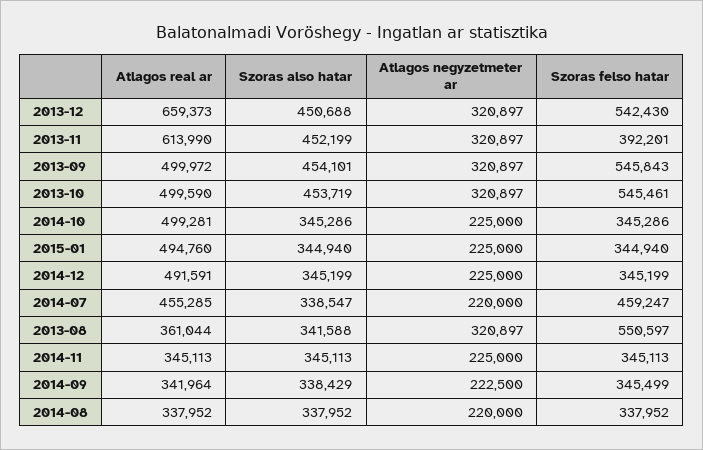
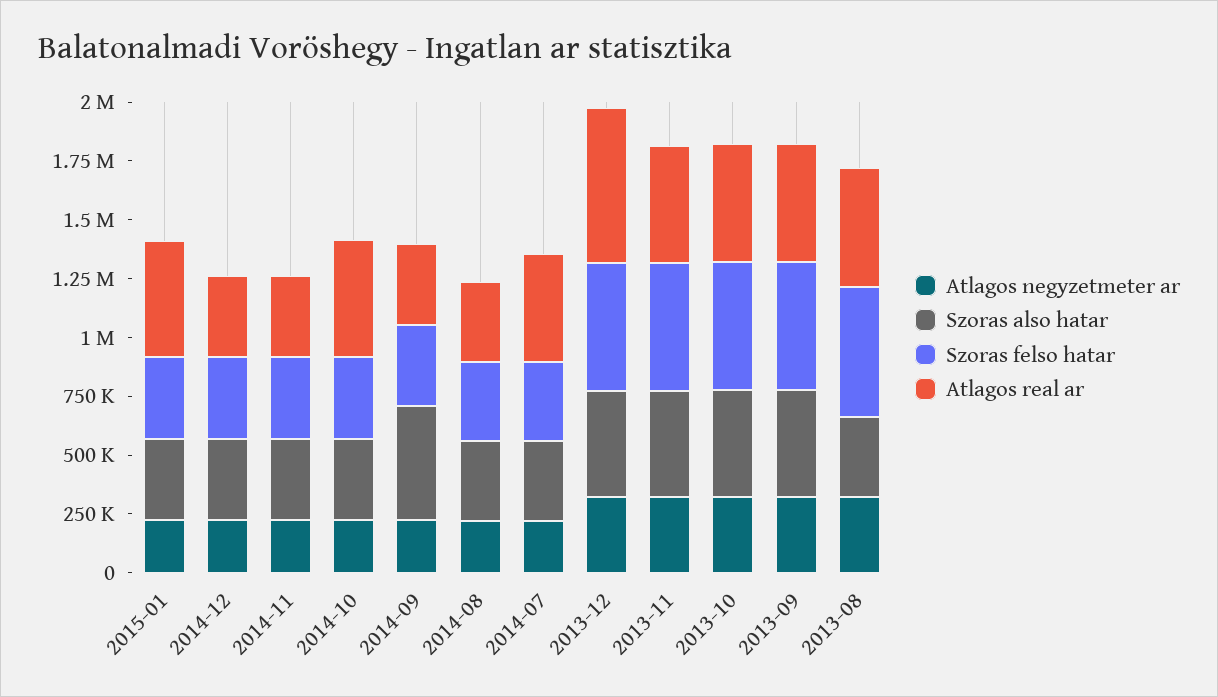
  {
    "Atlagos real ar": {
      "2013-12": 659373,
-     "2013-11": 613990,
+     "2013-11": 500000,
      "2013-09": 499972,
      "2013-10": 499590,
      "2014-10": 499281,
      "2015-01": 494760,
-     "2014-12": 491591,
+     "2014-12": 350000,
      "2014-07": 455285,
-     "2013-08": 361044,
+     "2013-08": 500000,
      "2014-11": 345113,
      "2014-09": 341964,
      "2014-08": 337952
    },
    "Szoras also hatar": {
      "2013-12": 450688,
      "2013-11": 452199,
      "2013-09": 454101,
      "2013-10": 453719,
      "2014-10": 345286,
      "2015-01": 344940,
      "2014-12": 345199,
      "2014-07": 338547,
      "2013-08": 341588,
      "2014-11": 345113,
-     "2014-09": 338429,
+     "2014-09": 500000,
      "2014-08": 337952
    },
    "Atlagos negyzetmeter ar": {
      "2013-12": 320897,
      "2013-11": 320897,
      "2013-09": 320897,
      "2013-10": 320897,
      "2014-10": 225000,
      "2015-01": 225000,
      "2014-12": 225000,
      "2014-07": 220000,
      "2013-08": 320897,
      "2014-11": 225000,
      "2014-09": 222500,
      "2014-08": 220000
    },
    "Szoras felso hatar": {
      "2013-12": 542430,
-     "2013-11": 392201,
+     "2013-11": 550000,
      "2013-09": 545843,
      "2013-10": 545461,
      "2014-10": 345286,
      "2015-01": 344940,
      "2014-12": 345199,
-     "2014-07": 459247,
+     "2014-07": 350000,
      "2013-08": 550597,
      "2014-11": 345113,
      "2014-09": 345499,
      "2014-08": 337952
    }
  }

